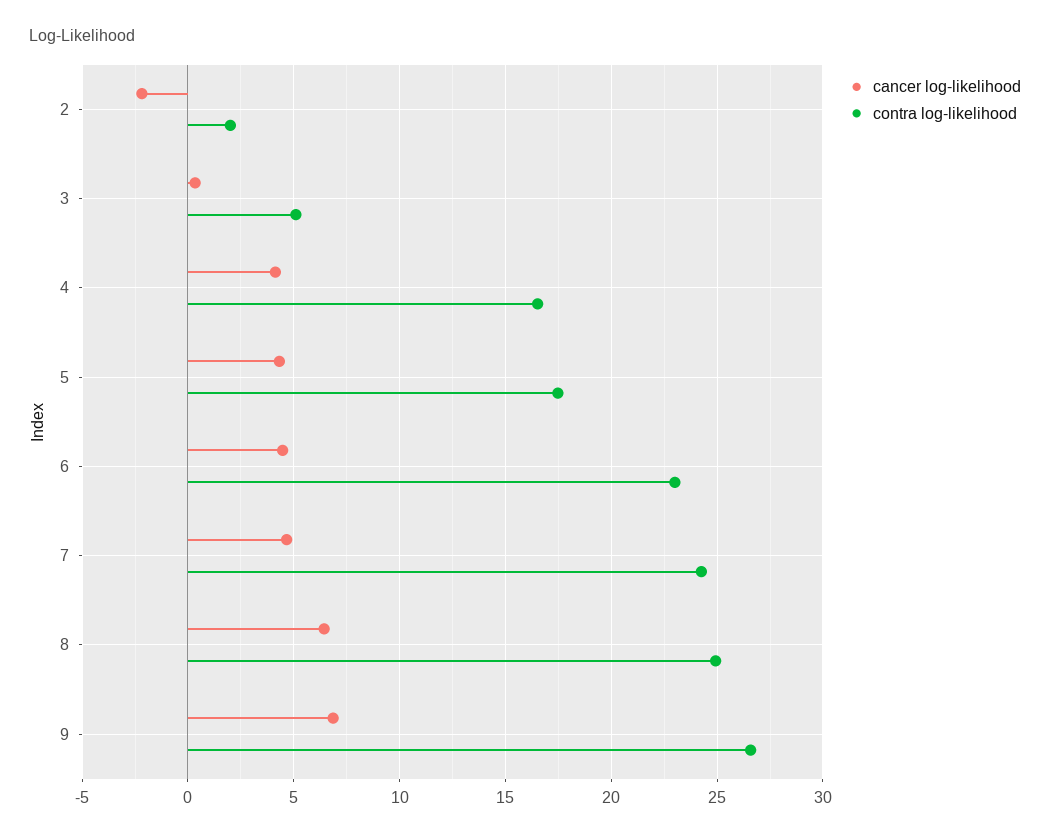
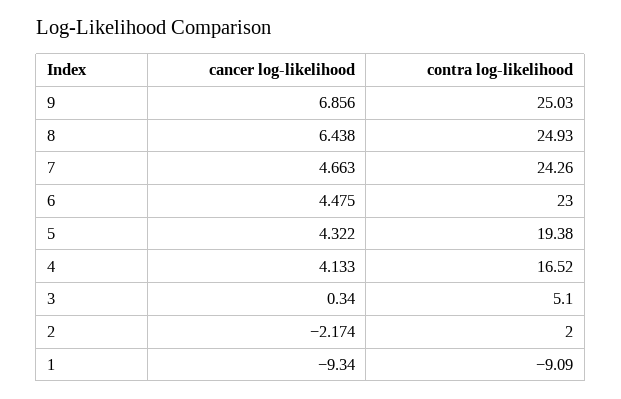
  {
    "cancer log-likelihood": {
      "2": -2.174,
      "3": 0.34,
      "4": 4.133,
      "5": 4.322,
      "6": 4.475,
      "7": 4.663,
      "8": 6.438,
-     "9": 6.856
+     "9": 6.856,
+     "1": -9.34
    },
    "contra log-likelihood": {
      "2": 2,
      "3": 5.1,
      "4": 16.52,
-     "5": 17.5,
+     "5": 19.38,
      "6": 23,
      "7": 24.26,
      "8": 24.93,
-     "9": 26.5
+     "9": 25.03,
+     "1": -9.09
    }
  }

